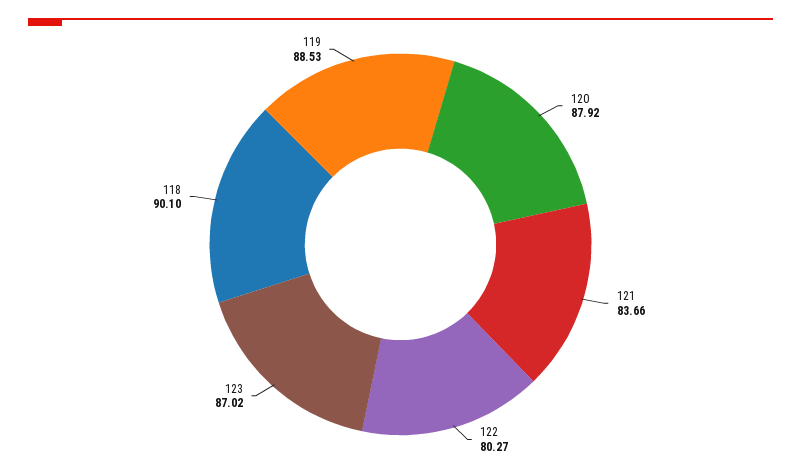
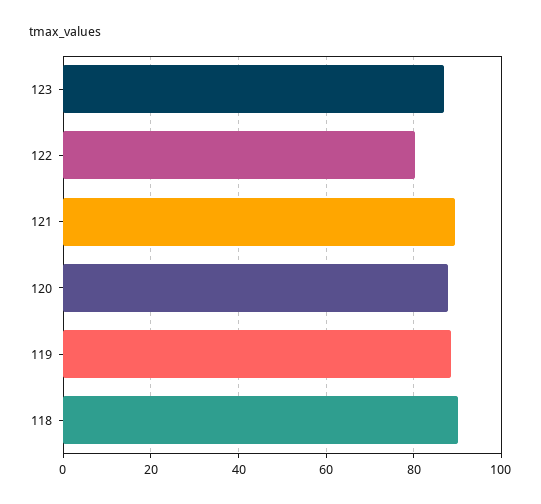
  {
    "120": 87.92,
-   "121": 83.66,
+   "121": 90,
    "122": 80.27,
    "123": 87.02,
    "118": 90.1,
    "119": 88.53
  }

